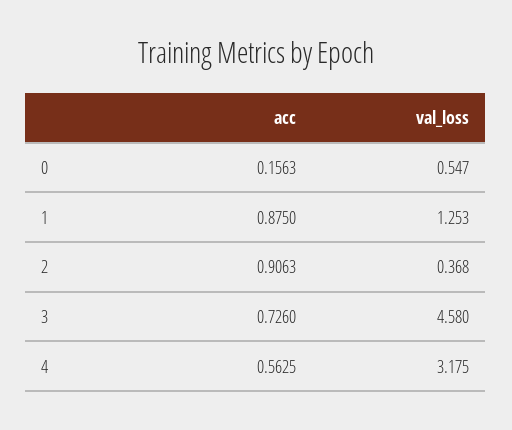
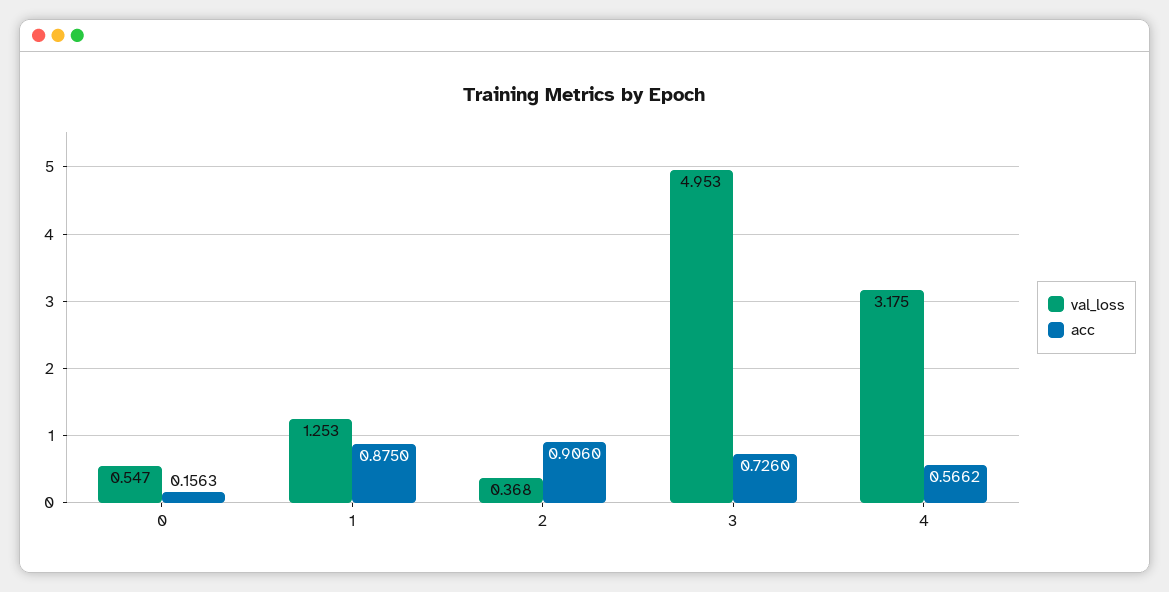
  {
    "acc": {
      "0": 0.1563,
      "1": 0.875,
-     "2": 0.9063,
+     "2": 0.906,
      "3": 0.726,
-     "4": 0.5625
+     "4": 0.5662
    },
    "val_loss": {
      "0": 0.547,
      "1": 1.253,
      "2": 0.368,
-     "3": 4.58,
+     "3": 4.953,
      "4": 3.175
    }
  }

